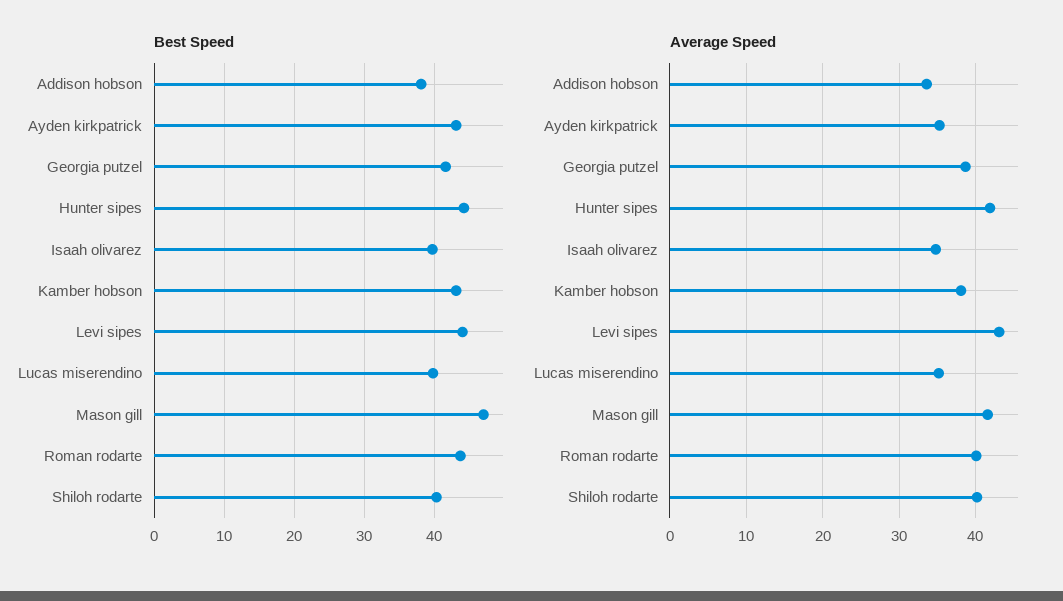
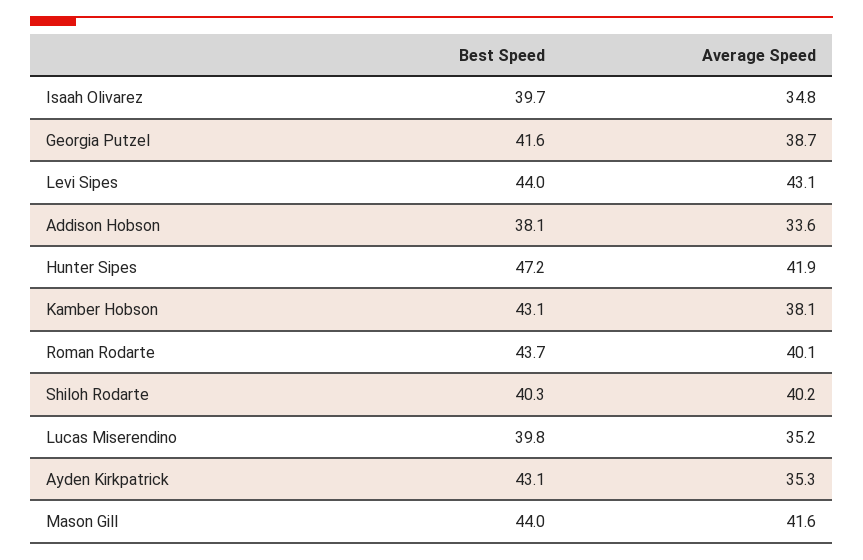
  {
    "Best Speed": {
      "Addison hobson": 38.1,
      "Ayden kirkpatrick": 43.1,
      "Georgia putzel": 41.6,
-     "Hunter sipes": 44,
+     "Hunter sipes": 47.2,
      "Isaah olivarez": 39.7,
      "Kamber hobson": 43.1,
      "Levi sipes": 44,
      "Lucas miserendino": 39.8,
-     "Mason gill": 47,
+     "Mason gill": 44,
      "Roman rodarte": 43.7,
      "Shiloh rodarte": 40.3
    },
    "Average Speed": {
      "Addison hobson": 33.6,
      "Ayden kirkpatrick": 35.3,
      "Georgia putzel": 38.7,
      "Hunter sipes": 41.9,
      "Isaah olivarez": 34.8,
      "Kamber hobson": 38.1,
      "Levi sipes": 43.1,
      "Lucas miserendino": 35.2,
      "Mason gill": 41.6,
      "Roman rodarte": 40.1,
      "Shiloh rodarte": 40.2
    }
  }

